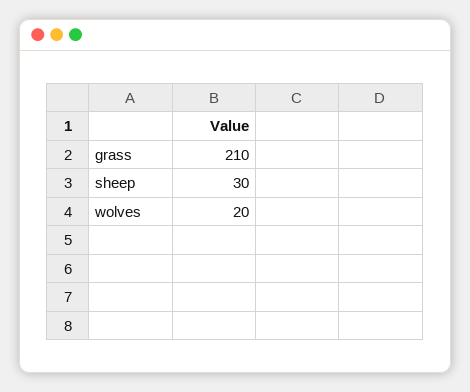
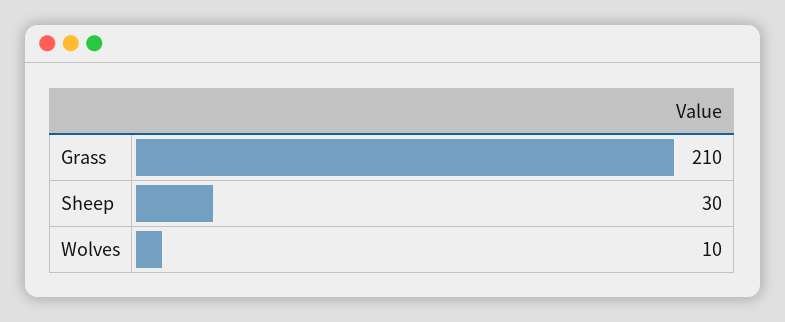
  {
    "grass": 210,
    "sheep": 30,
-   "wolves": 20
+   "wolves": 10
  }

